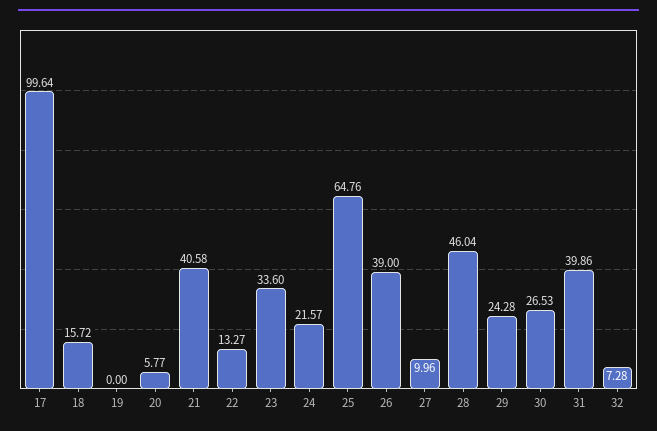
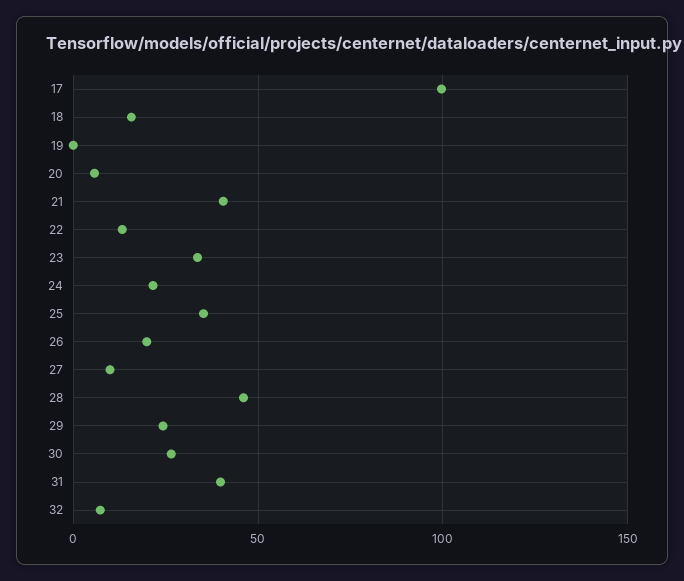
  {
    "17": 99.64,
    "18": 15.72,
    "19": 0,
    "20": 5.77,
    "21": 40.58,
    "22": 13.27,
    "23": 33.6,
    "24": 21.57,
-   "25": 64.76,
+   "25": 35,
-   "26": 39,
+   "26": 20,
    "27": 9.96,
    "28": 46.04,
    "29": 24.28,
    "30": 26.53,
    "31": 39.86,
    "32": 7.28
  }

